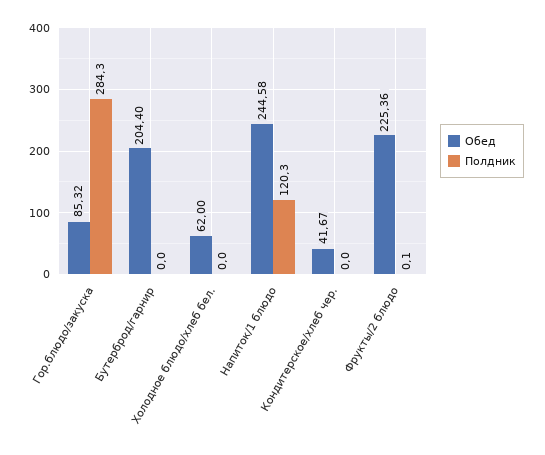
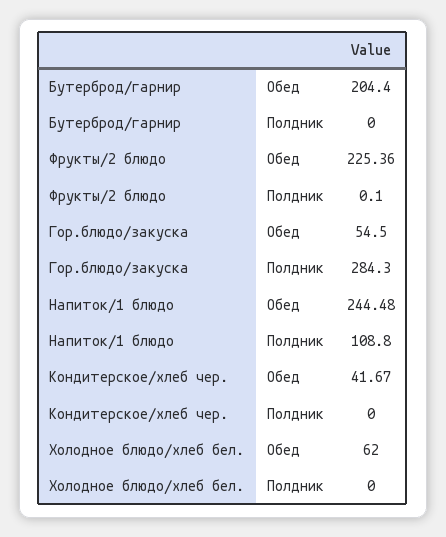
  {
    "Обед": {
-     "Гор.блюдо/закуска": 85.32,
+     "Гор.блюдо/закуска": 54.5,
      "Бутерброд/гарнир": 204.4,
      "Холодное блюдо/хлеб бел.": 62,
-     "Напиток/1 блюдо": 244.58,
+     "Напиток/1 блюдо": 244.48,
      "Кондитерское/хлеб чер.": 41.67,
      "Фрукты/2 блюдо": 225.36
    },
    "Полдник": {
      "Гор.блюдо/закуска": 284.3,
      "Бутерброд/гарнир": 0,
      "Холодное блюдо/хлеб бел.": 0,
-     "Напиток/1 блюдо": 120.3,
+     "Напиток/1 блюдо": 108.8,
      "Кондитерское/хлеб чер.": 0,
      "Фрукты/2 блюдо": 0.1
    }
  }

